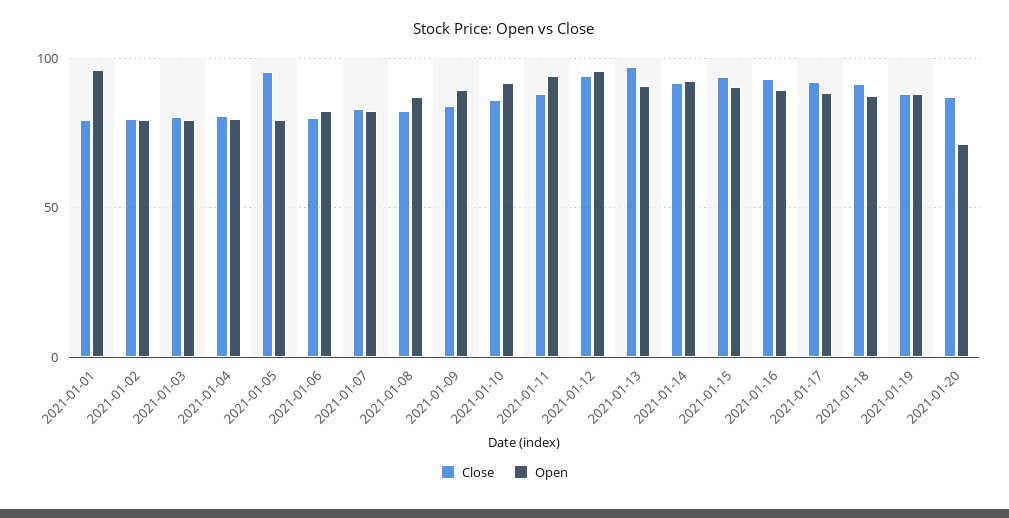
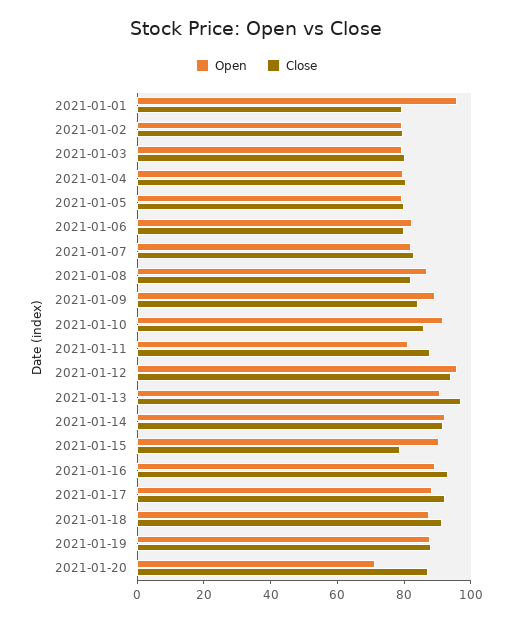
  {
    "Close": {
      "2021-01-01": 80,
      "2021-01-02": 80,
      "2021-01-03": 80,
      "2021-01-04": 80,
-     "2021-01-05": 95,
+     "2021-01-05": 80,
      "2021-01-06": 80,
      "2021-01-07": 85,
      "2021-01-08": 80,
      "2021-01-09": 85,
      "2021-01-10": 85,
      "2021-01-11": 90,
      "2021-01-12": 95,
      "2021-01-13": 95,
      "2021-01-14": 90,
-     "2021-01-15": 95,
+     "2021-01-15": 80,
      "2021-01-16": 95,
      "2021-01-17": 90,
      "2021-01-18": 90,
      "2021-01-19": 90,
      "2021-01-20": 85
    },
    "Open": {
      "2021-01-01": 95,
      "2021-01-02": 80,
      "2021-01-03": 80,
      "2021-01-04": 80,
      "2021-01-05": 80,
      "2021-01-06": 80,
      "2021-01-07": 80,
      "2021-01-08": 85,
      "2021-01-09": 90,
      "2021-01-10": 90,
-     "2021-01-11": 95,
+     "2021-01-11": 80,
      "2021-01-12": 95,
      "2021-01-13": 90,
      "2021-01-14": 90,
      "2021-01-15": 90,
      "2021-01-16": 90,
      "2021-01-17": 90,
      "2021-01-18": 85,
      "2021-01-19": 90,
      "2021-01-20": 70
    }
  }

